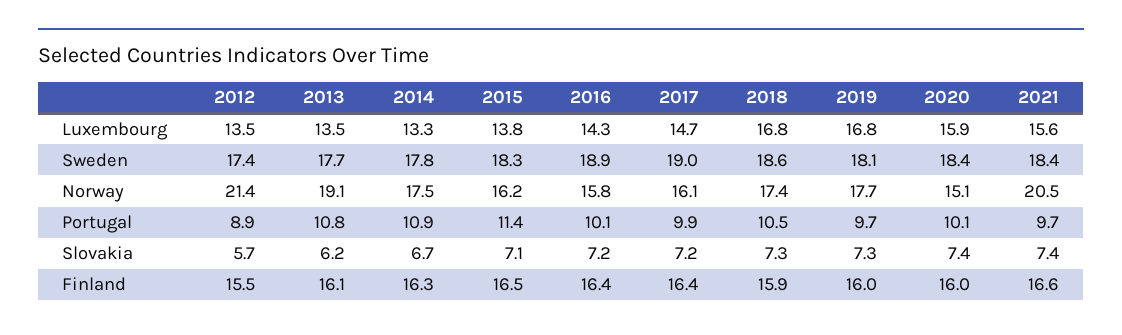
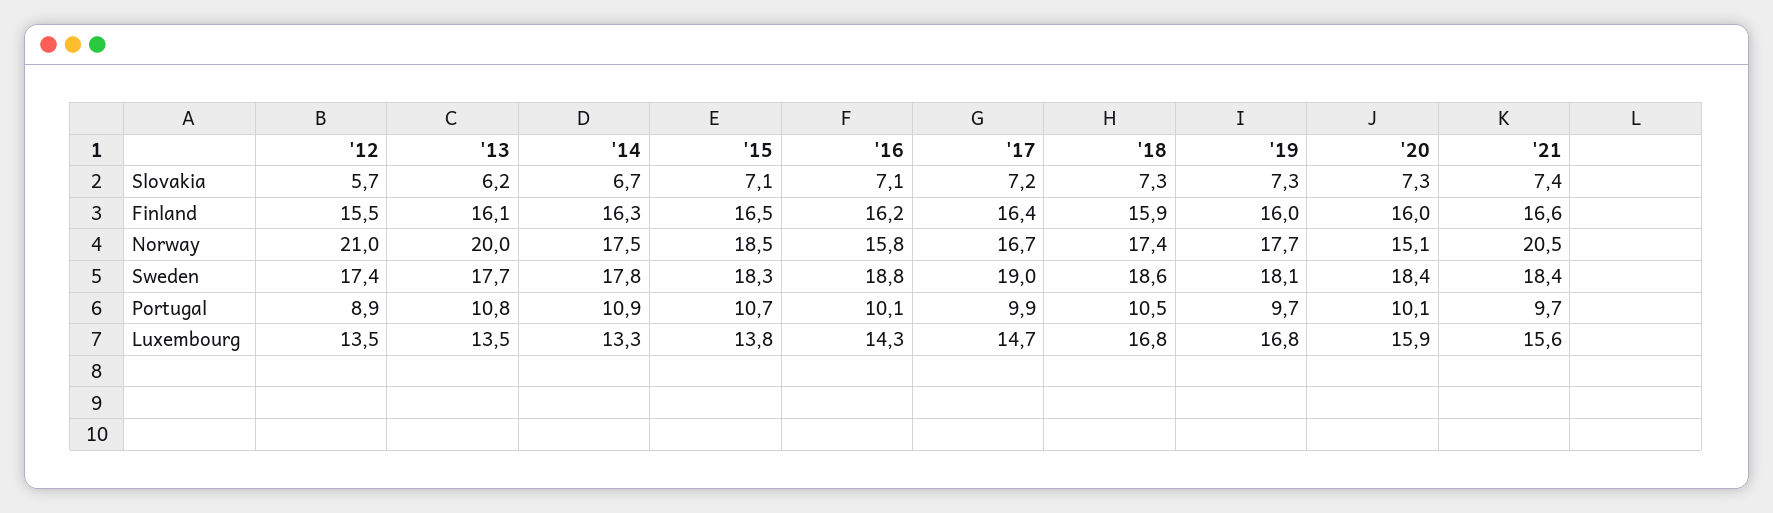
  {
    "2012": {
      "Luxembourg": 13.5,
      "Sweden": 17.4,
-     "Norway": 21.4,
+     "Norway": 21,
      "Portugal": 8.9,
      "Slovakia": 5.7,
      "Finland": 15.5
    },
    "2013": {
      "Luxembourg": 13.5,
      "Sweden": 17.7,
-     "Norway": 19.1,
+     "Norway": 20,
      "Portugal": 10.8,
      "Slovakia": 6.2,
      "Finland": 16.1
    },
    "2014": {
      "Luxembourg": 13.3,
      "Sweden": 17.8,
      "Norway": 17.5,
      "Portugal": 10.9,
      "Slovakia": 6.7,
      "Finland": 16.3
    },
    "2015": {
      "Luxembourg": 13.8,
      "Sweden": 18.3,
-     "Norway": 16.2,
+     "Norway": 18.5,
-     "Portugal": 11.4,
+     "Portugal": 10.7,
      "Slovakia": 7.1,
      "Finland": 16.5
    },
    "2016": {
      "Luxembourg": 14.3,
-     "Sweden": 18.9,
+     "Sweden": 18.8,
      "Norway": 15.8,
      "Portugal": 10.1,
-     "Slovakia": 7.2,
+     "Slovakia": 7.1,
-     "Finland": 16.4
+     "Finland": 16.2
    },
    "2017": {
      "Luxembourg": 14.7,
      "Sweden": 19,
-     "Norway": 16.1,
+     "Norway": 16.7,
      "Portugal": 9.9,
      "Slovakia": 7.2,
      "Finland": 16.4
    },
    "2018": {
      "Luxembourg": 16.8,
      "Sweden": 18.6,
      "Norway": 17.4,
      "Portugal": 10.5,
      "Slovakia": 7.3,
      "Finland": 15.9
    },
    "2019": {
      "Luxembourg": 16.8,
      "Sweden": 18.1,
      "Norway": 17.7,
      "Portugal": 9.7,
      "Slovakia": 7.3,
      "Finland": 16
    },
    "2020": {
      "Luxembourg": 15.9,
      "Sweden": 18.4,
      "Norway": 15.1,
      "Portugal": 10.1,
-     "Slovakia": 7.4,
+     "Slovakia": 7.3,
      "Finland": 16
    },
    "2021": {
      "Luxembourg": 15.6,
      "Sweden": 18.4,
      "Norway": 20.5,
      "Portugal": 9.7,
      "Slovakia": 7.4,
      "Finland": 16.6
    }
  }

